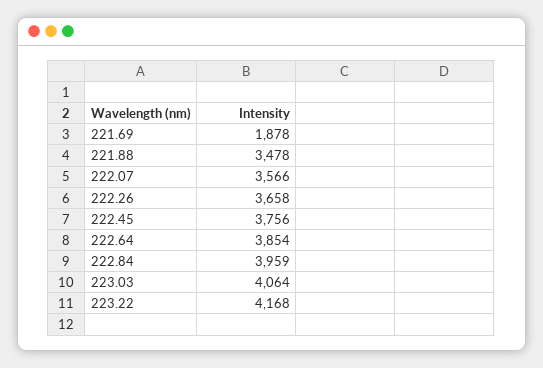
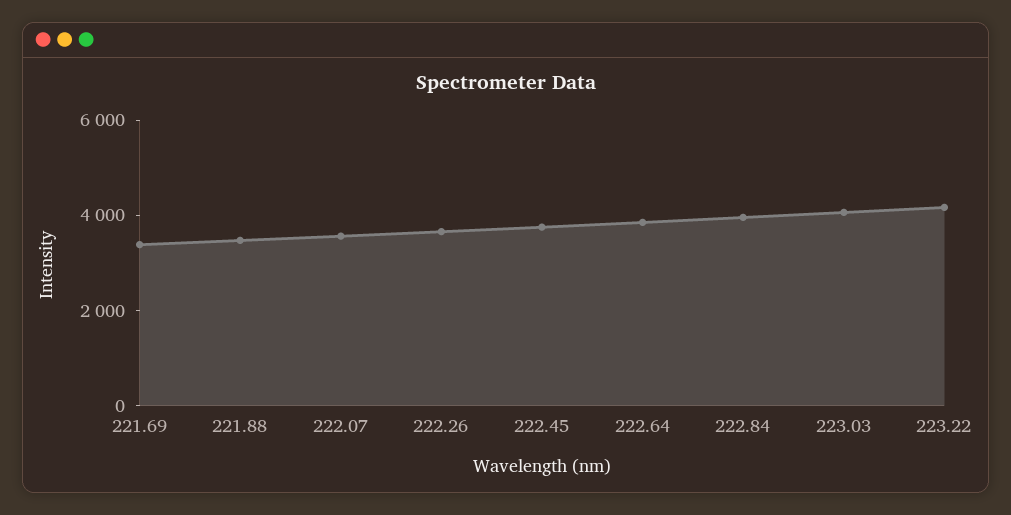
  {
-   "221.69": 1878,
+   "221.69": 3500,
    "221.88": 3478,
    "222.07": 3566,
    "222.26": 3658,
    "222.45": 3756,
    "222.64": 3854,
    "222.84": 3959,
    "223.03": 4064,
    "223.22": 4168
  }

